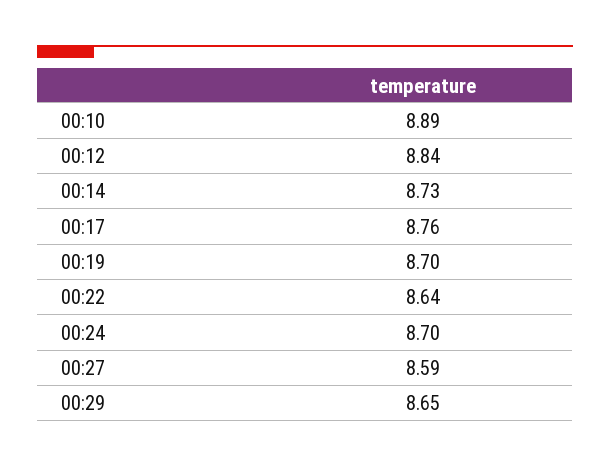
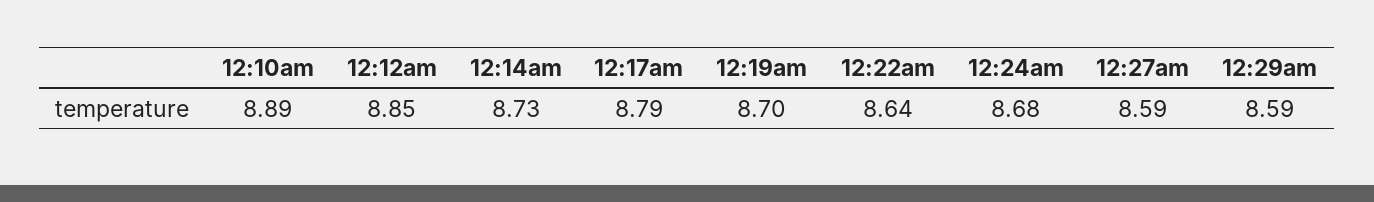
  {
    "00:10": 8.89,
-   "00:12": 8.84,
+   "00:12": 8.85,
    "00:14": 8.73,
-   "00:17": 8.76,
+   "00:17": 8.79,
    "00:19": 8.7,
    "00:22": 8.64,
-   "00:24": 8.7,
+   "00:24": 8.68,
    "00:27": 8.59,
-   "00:29": 8.65
+   "00:29": 8.59
  }

